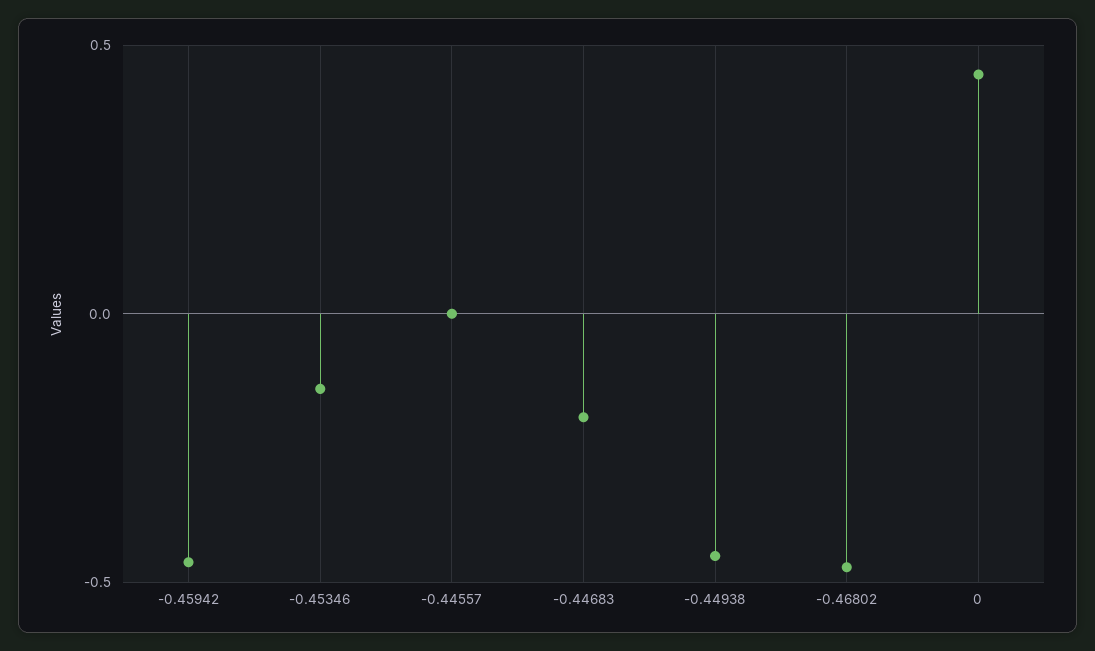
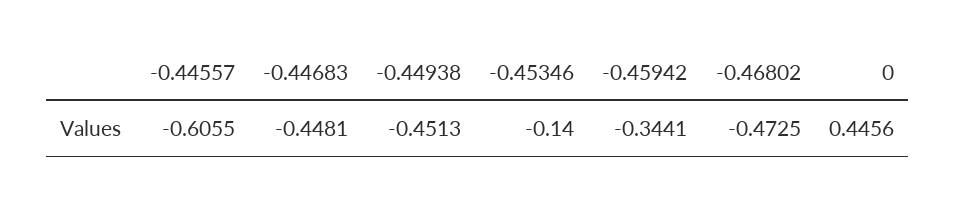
  {
-   "-0.45942": -0.45,
+   "-0.45942": -0.3441,
    "-0.45346": -0.14,
-   "-0.44557": 0,
+   "-0.44557": -0.6055,
-   "-0.44683": -0.2,
+   "-0.44683": -0.4481,
    "-0.44938": -0.4513,
    "-0.46802": -0.4725,
    "0": 0.4456
  }

